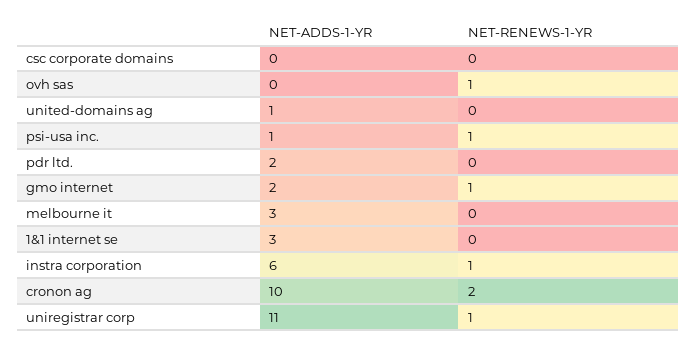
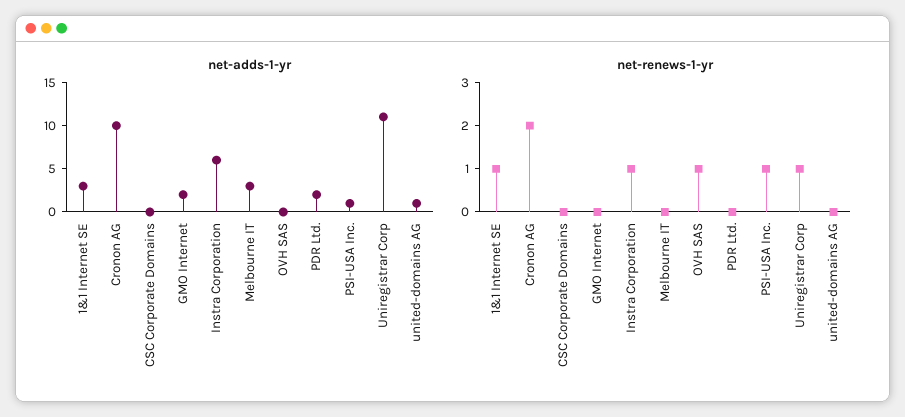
  {
    "NET-ADDS-1-YR": {
      "csc corporate domains": 0,
      "ovh sas": 0,
      "united-domains ag": 1,
      "psi-usa inc.": 1,
      "pdr ltd.": 2,
      "gmo internet": 2,
      "melbourne it": 3,
      "1&1 internet se": 3,
      "instra corporation": 6,
      "cronon ag": 10,
      "uniregistrar corp": 11
    },
    "NET-RENEWS-1-YR": {
      "csc corporate domains": 0,
      "ovh sas": 1,
      "united-domains ag": 0,
      "psi-usa inc.": 1,
      "pdr ltd.": 0,
-     "gmo internet": 1,
+     "gmo internet": 0,
      "melbourne it": 0,
-     "1&1 internet se": 0,
+     "1&1 internet se": 1,
      "instra corporation": 1,
      "cronon ag": 2,
      "uniregistrar corp": 1
    }
  }

